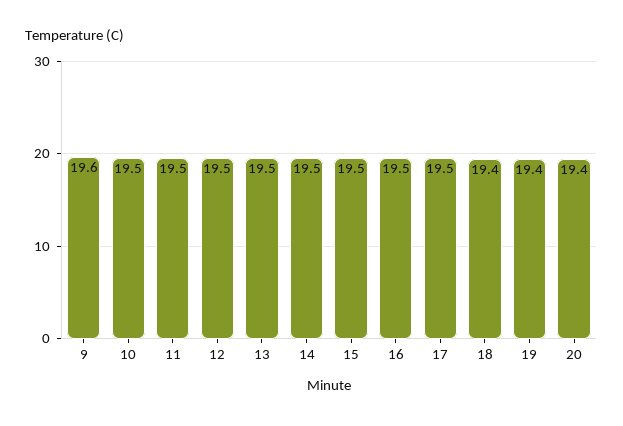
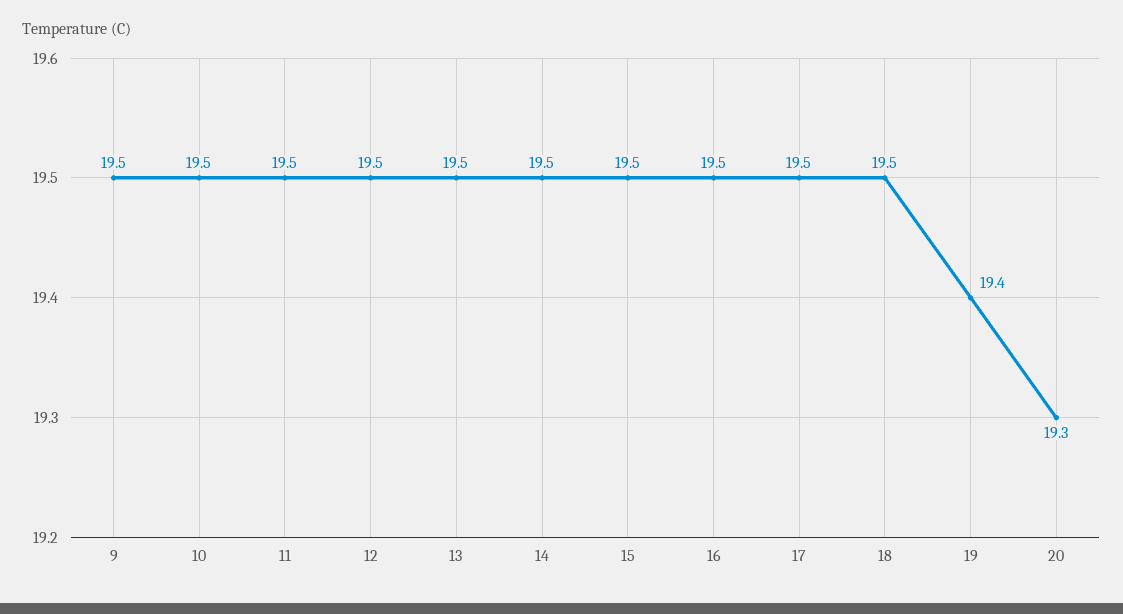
  {
-   "9": 19.6,
+   "9": 19.5,
    "10": 19.5,
    "11": 19.5,
    "12": 19.5,
    "13": 19.5,
    "14": 19.5,
    "15": 19.5,
    "16": 19.5,
    "17": 19.5,
-   "18": 19.4,
+   "18": 19.5,
    "19": 19.4,
-   "20": 19.4
+   "20": 19.3
  }

